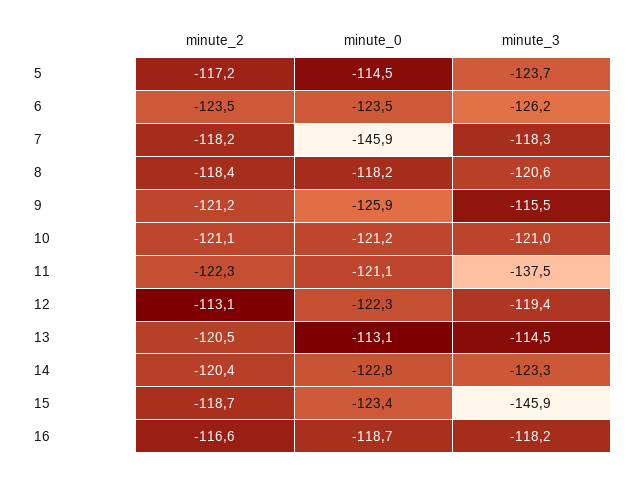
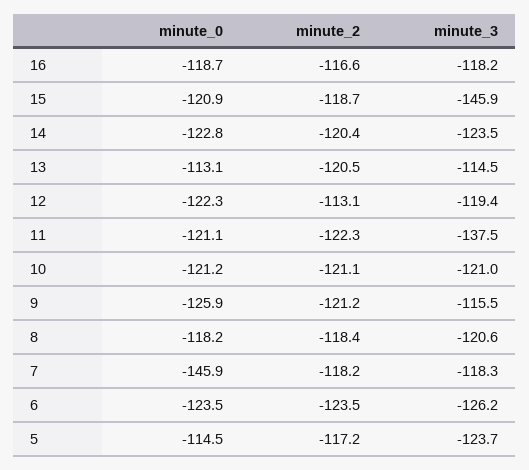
  {
    "minute_2": {
      "5": -117.2,
      "6": -123.5,
      "7": -118.2,
      "8": -118.4,
      "9": -121.2,
      "10": -121.1,
      "11": -122.3,
      "12": -113.1,
      "13": -120.5,
      "14": -120.4,
      "15": -118.7,
      "16": -116.6
    },
    "minute_0": {
      "5": -114.5,
      "6": -123.5,
      "7": -145.9,
      "8": -118.2,
      "9": -125.9,
      "10": -121.2,
      "11": -121.1,
      "12": -122.3,
      "13": -113.1,
      "14": -122.8,
-     "15": -123.4,
+     "15": -120.9,
      "16": -118.7
    },
    "minute_3": {
      "5": -123.7,
      "6": -126.2,
      "7": -118.3,
      "8": -120.6,
      "9": -115.5,
      "10": -121,
      "11": -137.5,
      "12": -119.4,
      "13": -114.5,
-     "14": -123.3,
+     "14": -123.5,
      "15": -145.9,
      "16": -118.2
    }
  }

